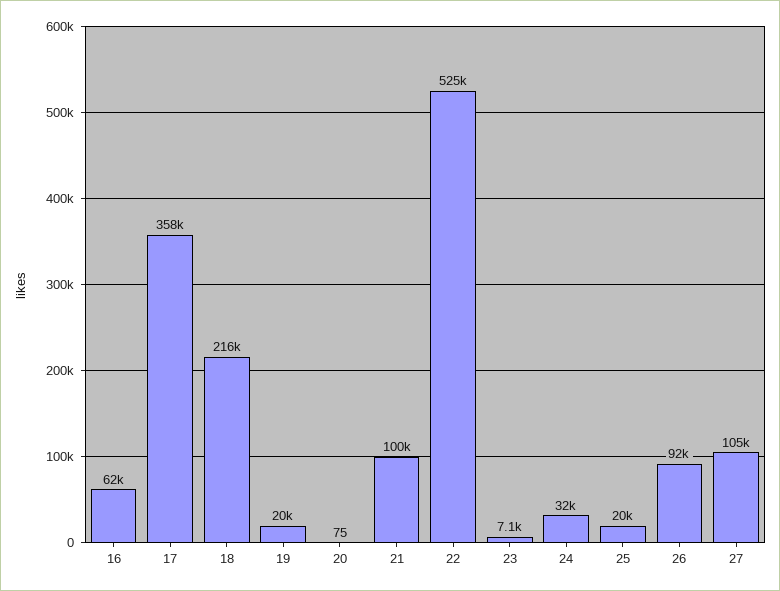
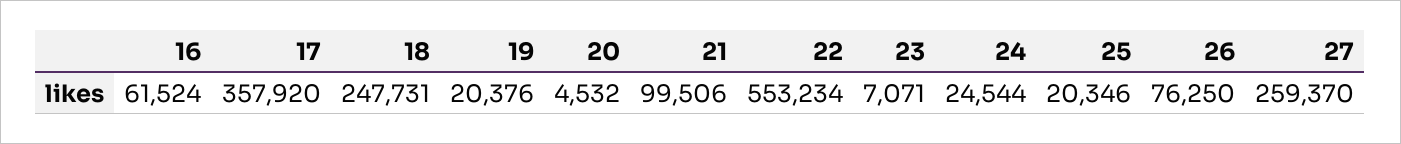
  {
    "16": 61524,
    "17": 357920,
-   "18": 216000,
+   "18": 247731,
    "19": 20376,
-   "20": 75,
+   "20": 4532,
    "21": 99506,
-   "22": 525000,
+   "22": 553234,
    "23": 7071,
-   "24": 32000,
+   "24": 24544,
    "25": 20346,
-   "26": 92000,
+   "26": 76250,
-   "27": 105000
+   "27": 259370
  }

